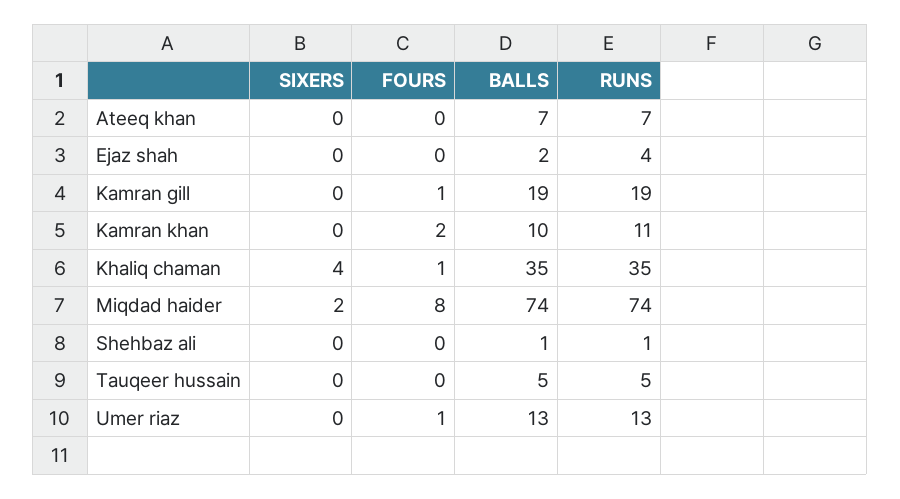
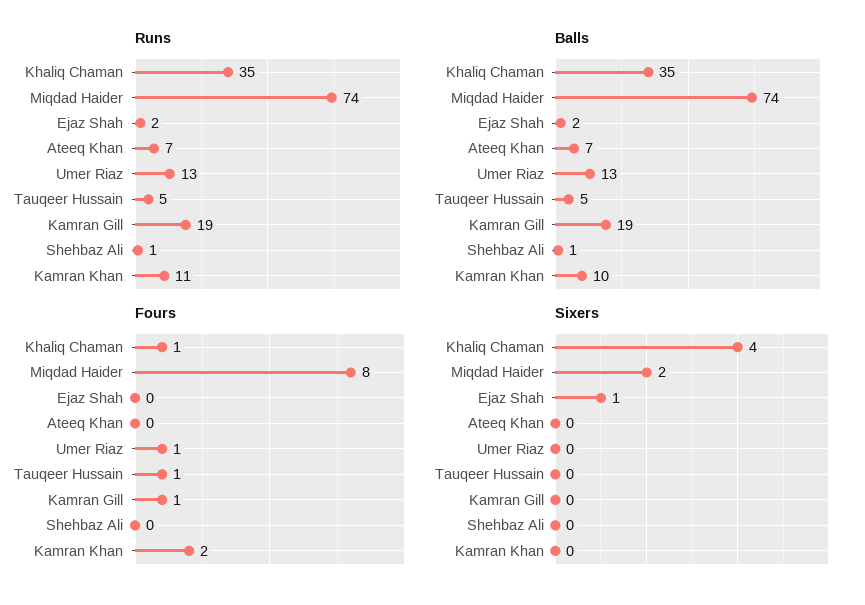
  {
    "SIXERS": {
      "Ateeq khan": 0,
-     "Ejaz shah": 0,
+     "Ejaz shah": 1,
      "Kamran gill": 0,
      "Kamran khan": 0,
      "Khaliq chaman": 4,
      "Miqdad haider": 2,
      "Shehbaz ali": 0,
      "Tauqeer hussain": 0,
      "Umer riaz": 0
    },
    "FOURS": {
      "Ateeq khan": 0,
      "Ejaz shah": 0,
      "Kamran gill": 1,
      "Kamran khan": 2,
      "Khaliq chaman": 1,
      "Miqdad haider": 8,
      "Shehbaz ali": 0,
-     "Tauqeer hussain": 0,
+     "Tauqeer hussain": 1,
      "Umer riaz": 1
    },
    "BALLS": {
      "Ateeq khan": 7,
      "Ejaz shah": 2,
      "Kamran gill": 19,
      "Kamran khan": 10,
      "Khaliq chaman": 35,
      "Miqdad haider": 74,
      "Shehbaz ali": 1,
      "Tauqeer hussain": 5,
      "Umer riaz": 13
    },
    "RUNS": {
      "Ateeq khan": 7,
-     "Ejaz shah": 4,
+     "Ejaz shah": 2,
      "Kamran gill": 19,
      "Kamran khan": 11,
      "Khaliq chaman": 35,
      "Miqdad haider": 74,
      "Shehbaz ali": 1,
      "Tauqeer hussain": 5,
      "Umer riaz": 13
    }
  }

